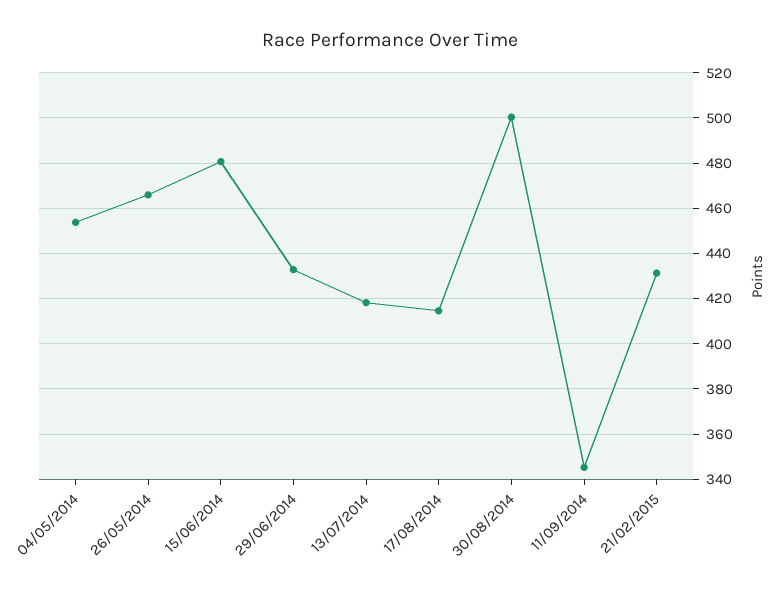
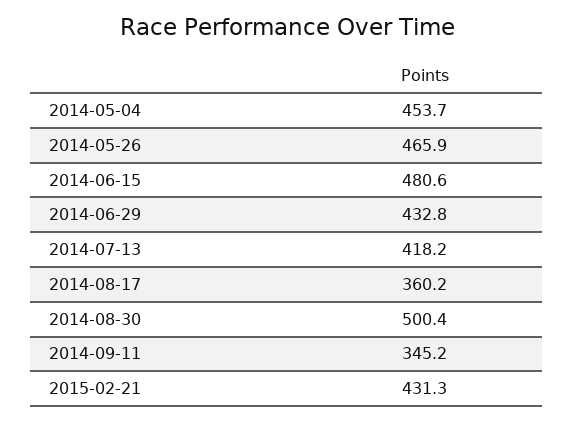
  {
    "04/05/2014": 453.7,
    "26/05/2014": 465.9,
    "15/06/2014": 480.6,
    "29/06/2014": 432.8,
    "13/07/2014": 418.2,
-   "17/08/2014": 415,
+   "17/08/2014": 360.2,
    "30/08/2014": 500.4,
    "11/09/2014": 345.2,
    "21/02/2015": 431.3
  }

